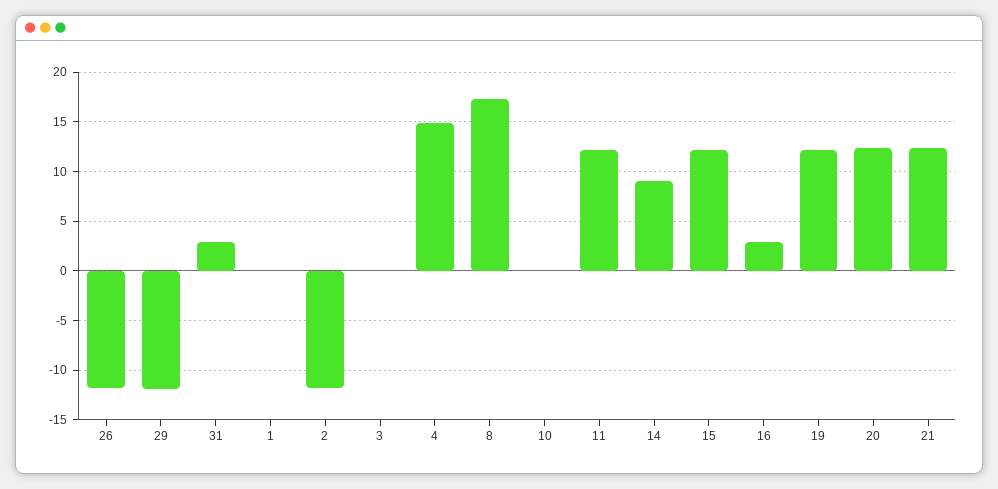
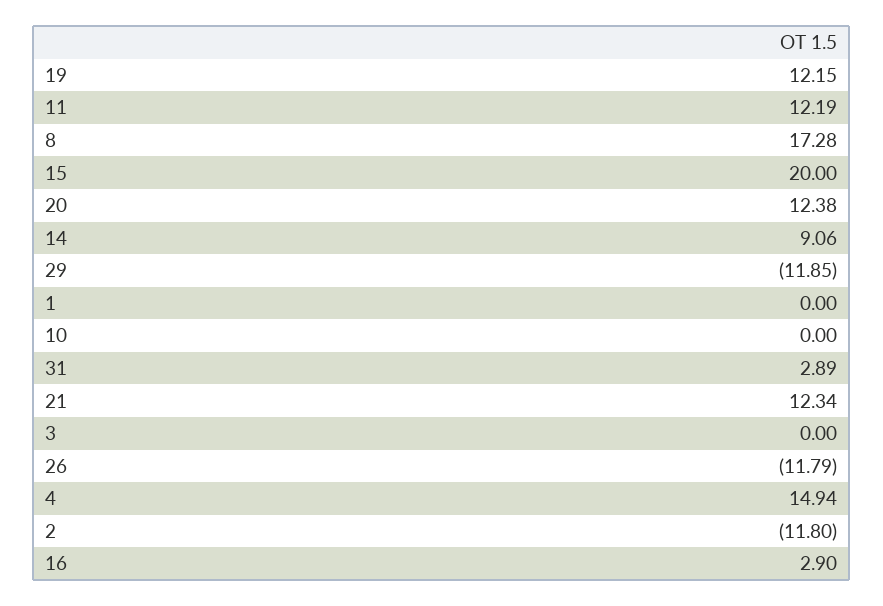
  {
    "26": -11.79,
    "29": -11.85,
    "31": 2.89,
    "1": 0,
    "2": -11.8,
    "3": 0,
    "4": 14.94,
    "8": 17.28,
    "10": 0,
    "11": 12.19,
    "14": 9.06,
-   "15": 12,
+   "15": 20,
    "16": 2.9,
    "19": 12.15,
    "20": 12.38,
    "21": 12.34
  }

